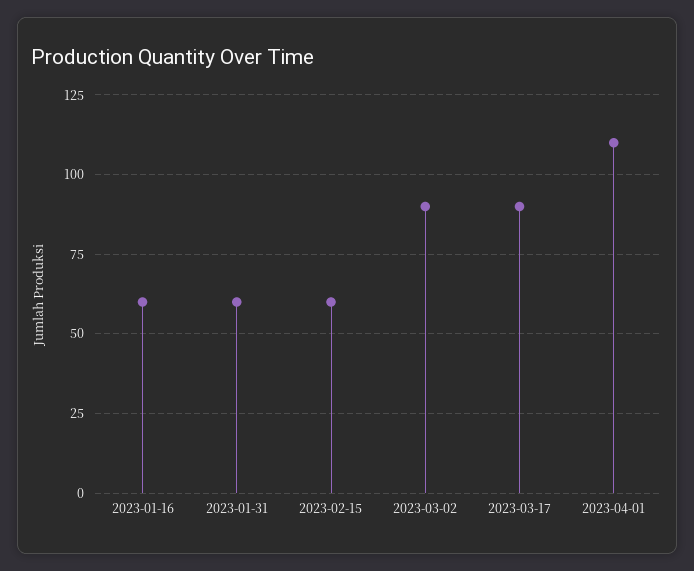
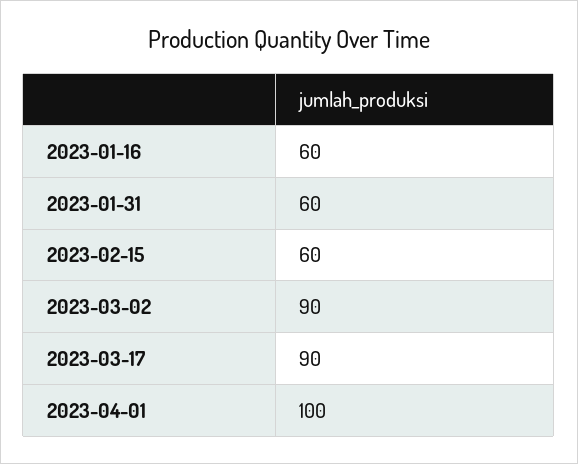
  {
    "2023-01-16": 60,
    "2023-01-31": 60,
    "2023-02-15": 60,
    "2023-03-02": 90,
    "2023-03-17": 90,
-   "2023-04-01": 110
+   "2023-04-01": 100
  }

